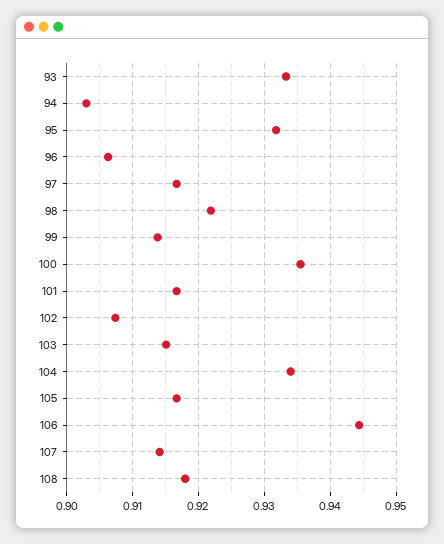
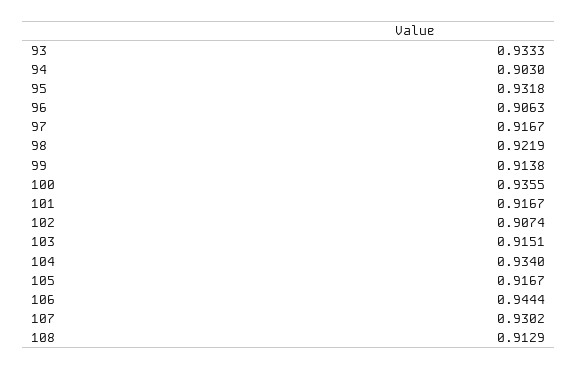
  {
    "93": 0.9333,
    "94": 0.903,
    "95": 0.9318,
    "96": 0.9063,
    "97": 0.9167,
    "98": 0.9219,
    "99": 0.9138,
    "100": 0.9355,
    "101": 0.9167,
    "102": 0.9074,
    "103": 0.9151,
    "104": 0.934,
    "105": 0.9167,
    "106": 0.9444,
-   "107": 0.914,
+   "107": 0.9302,
-   "108": 0.918
+   "108": 0.9129
  }

